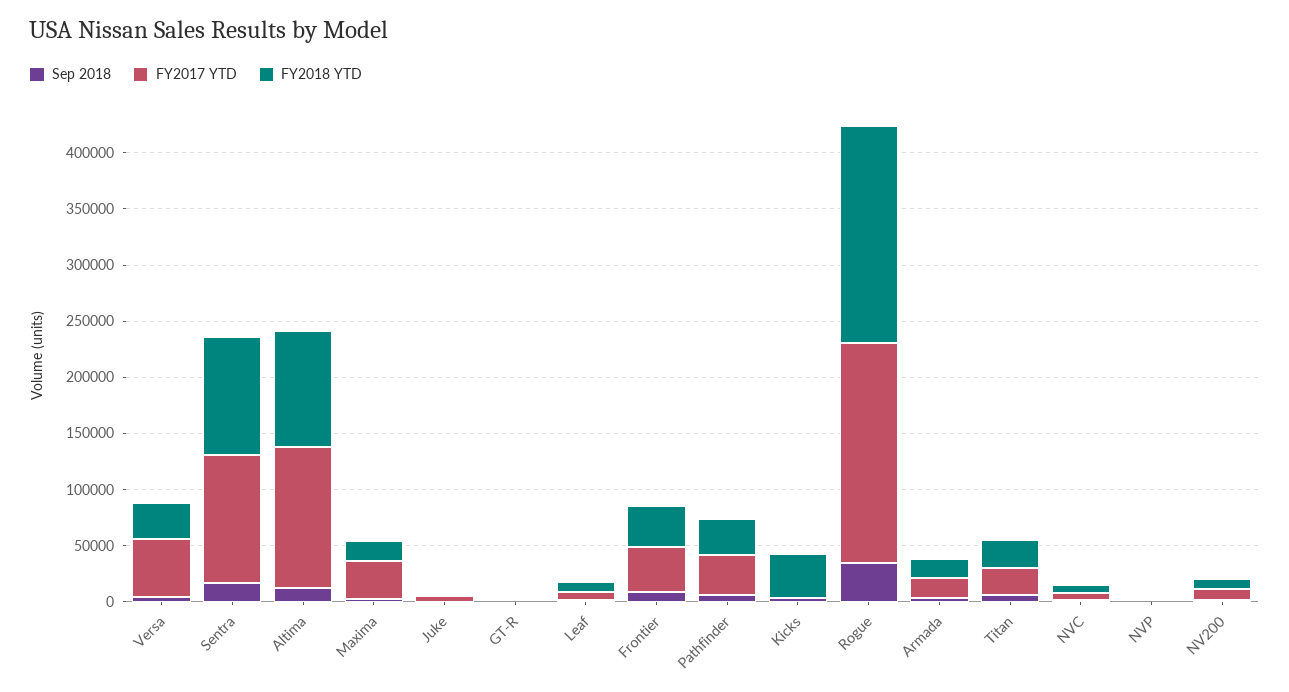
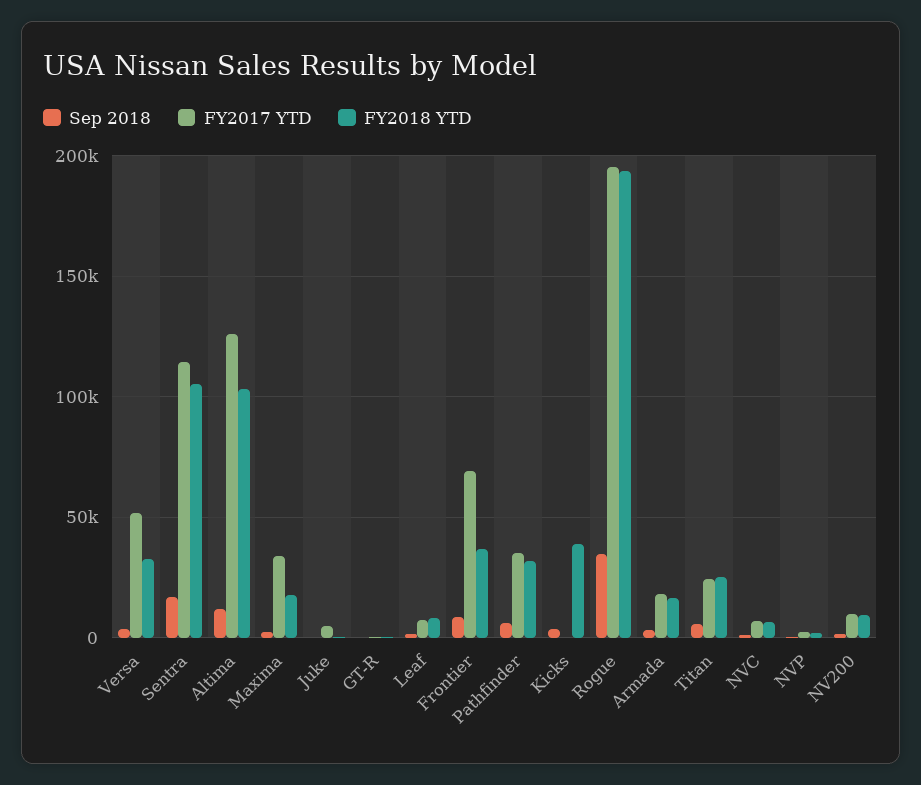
  {
    "Sep 2018": {
      "Versa": 5000,
      "Sentra": 15000,
      "Altima": 10000,
      "Maxima": 0,
      "Juke": 0,
      "GT-R": 0,
      "Leaf": 0,
      "Frontier": 10000,
      "Pathfinder": 5000,
      "Kicks": 5000,
      "Rogue": 35000,
      "Armada": 5000,
      "Titan": 5000,
      "NVC": 0,
      "NVP": 0,
      "NV200": 0
    },
    "FY2017 YTD": {
      "Versa": 50000,
      "Sentra": 115000,
      "Altima": 125000,
      "Maxima": 35000,
      "Juke": 5000,
      "GT-R": 0,
      "Leaf": 5000,
-     "Frontier": 40000,
+     "Frontier": 70000,
      "Pathfinder": 35000,
      "Kicks": 0,
      "Rogue": 195000,
      "Armada": 20000,
      "Titan": 25000,
      "NVC": 5000,
      "NVP": 0,
      "NV200": 10000
    },
    "FY2018 YTD": {
      "Versa": 35000,
      "Sentra": 105000,
      "Altima": 105000,
      "Maxima": 20000,
      "Juke": 0,
      "GT-R": 0,
      "Leaf": 10000,
      "Frontier": 35000,
      "Pathfinder": 30000,
      "Kicks": 40000,
      "Rogue": 195000,
      "Armada": 15000,
      "Titan": 25000,
      "NVC": 5000,
      "NVP": 0,
      "NV200": 10000
    }
  }

